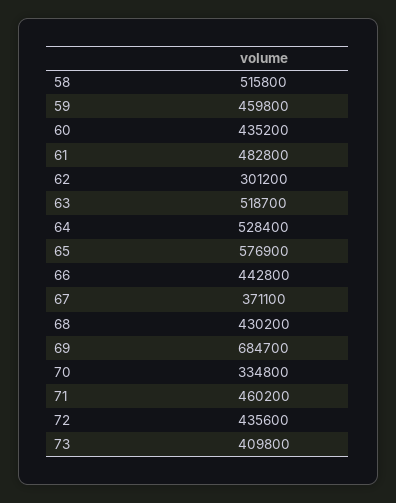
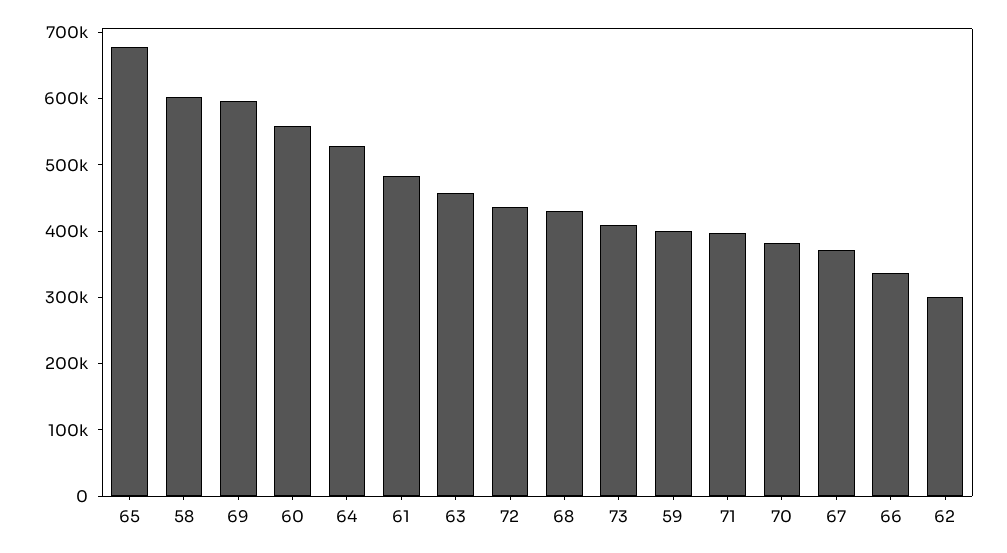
  {
-   "58": 515800,
+   "58": 600000,
-   "59": 459800,
+   "59": 400000,
-   "60": 435200,
+   "60": 560000,
    "61": 482800,
    "62": 301200,
-   "63": 518700,
+   "63": 460000,
    "64": 528400,
-   "65": 576900,
+   "65": 680000,
-   "66": 442800,
+   "66": 340000,
    "67": 371100,
    "68": 430200,
-   "69": 684700,
+   "69": 600000,
-   "70": 334800,
+   "70": 380000,
-   "71": 460200,
+   "71": 400000,
    "72": 435600,
    "73": 409800
  }

